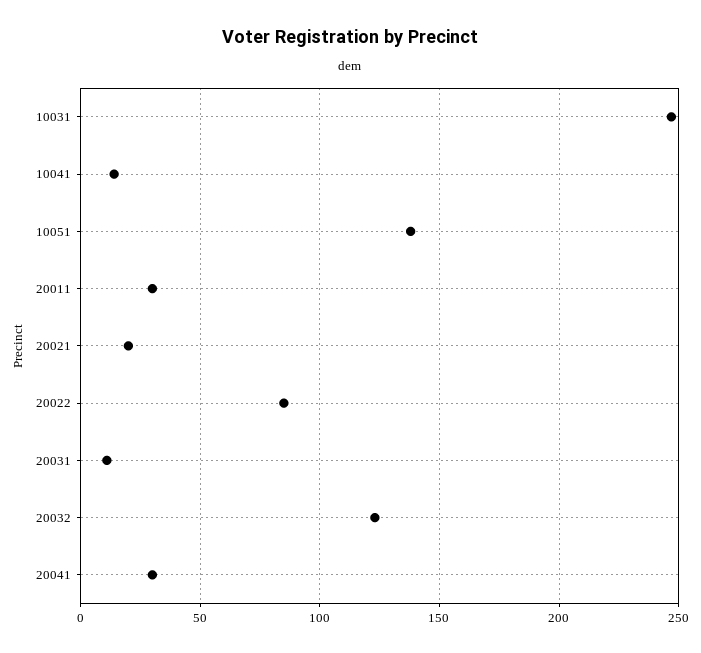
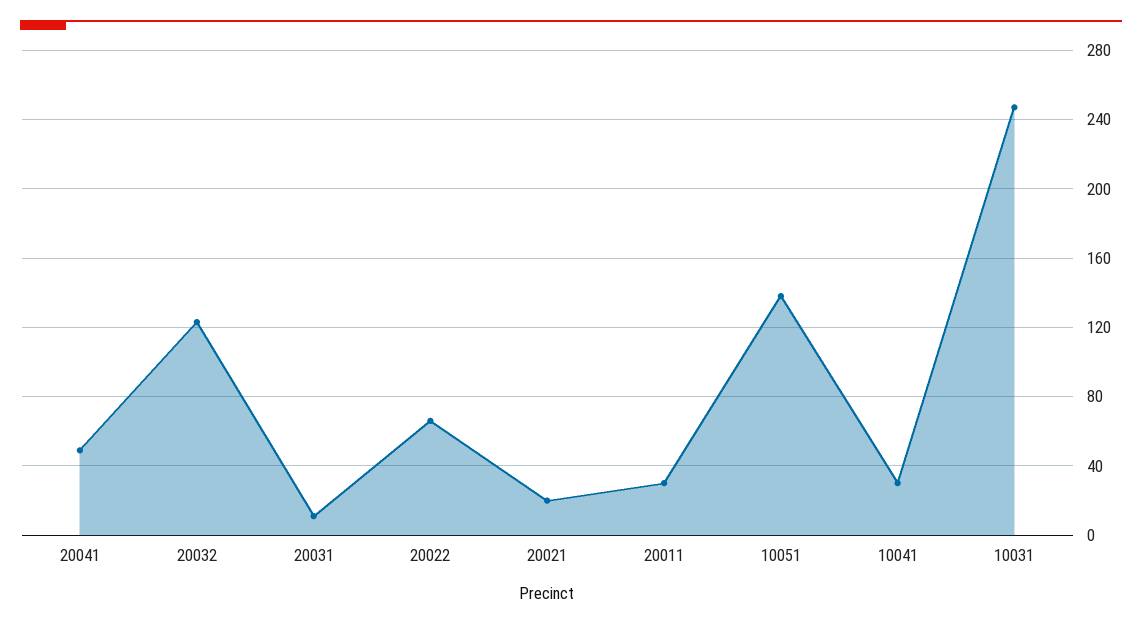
  {
    "10031": 245,
-   "10041": 15,
+   "10041": 30,
    "10051": 140,
    "20011": 30,
    "20021": 20,
-   "20022": 85,
+   "20022": 65,
    "20031": 10,
    "20032": 125,
-   "20041": 30
+   "20041": 50
  }

